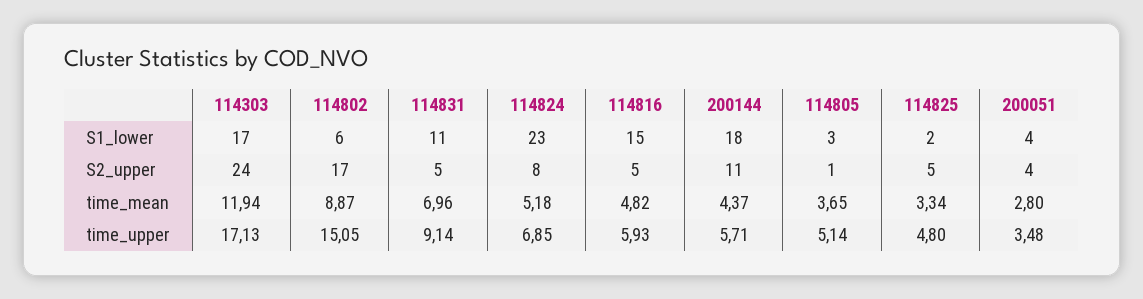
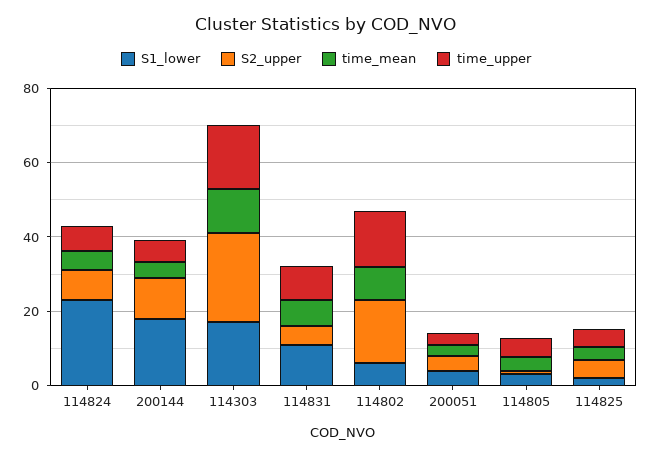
  {
    "S1_lower": {
      "114303": 17,
      "114802": 6,
      "114831": 11,
      "114824": 23,
-     "114816": 15,
      "200144": 18,
      "114805": 3,
      "114825": 2,
      "200051": 4
    },
    "S2_upper": {
      "114303": 24,
      "114802": 17,
      "114831": 5,
      "114824": 8,
-     "114816": 5,
      "200144": 11,
      "114805": 1,
      "114825": 5,
      "200051": 4
    },
    "time_mean": {
      "114303": 11.94,
      "114802": 8.87,
      "114831": 6.96,
      "114824": 5.18,
-     "114816": 4.82,
      "200144": 4.37,
      "114805": 3.65,
      "114825": 3.34,
      "200051": 2.8
    },
    "time_upper": {
      "114303": 17.13,
      "114802": 15.05,
      "114831": 9.14,
      "114824": 6.85,
-     "114816": 5.93,
      "200144": 5.71,
      "114805": 5.14,
      "114825": 4.8,
      "200051": 3.48
    }
  }

